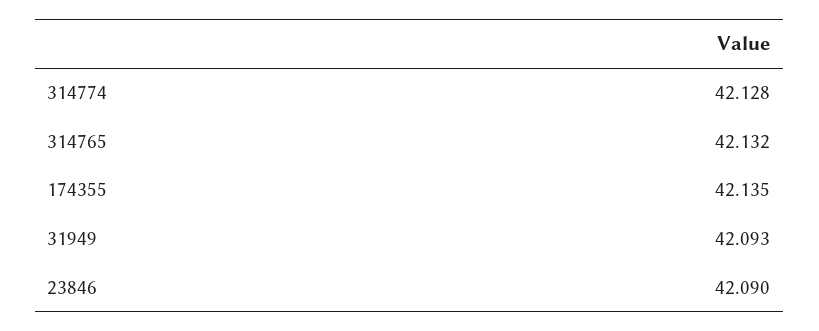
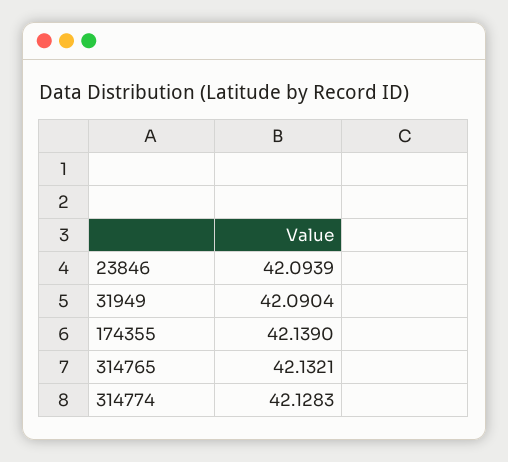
  {
    "314774": 42.1283,
    "314765": 42.1321,
-   "174355": 42.135,
+   "174355": 42.139,
-   "31949": 42.093,
+   "31949": 42.0904,
-   "23846": 42.09
+   "23846": 42.0939
  }

